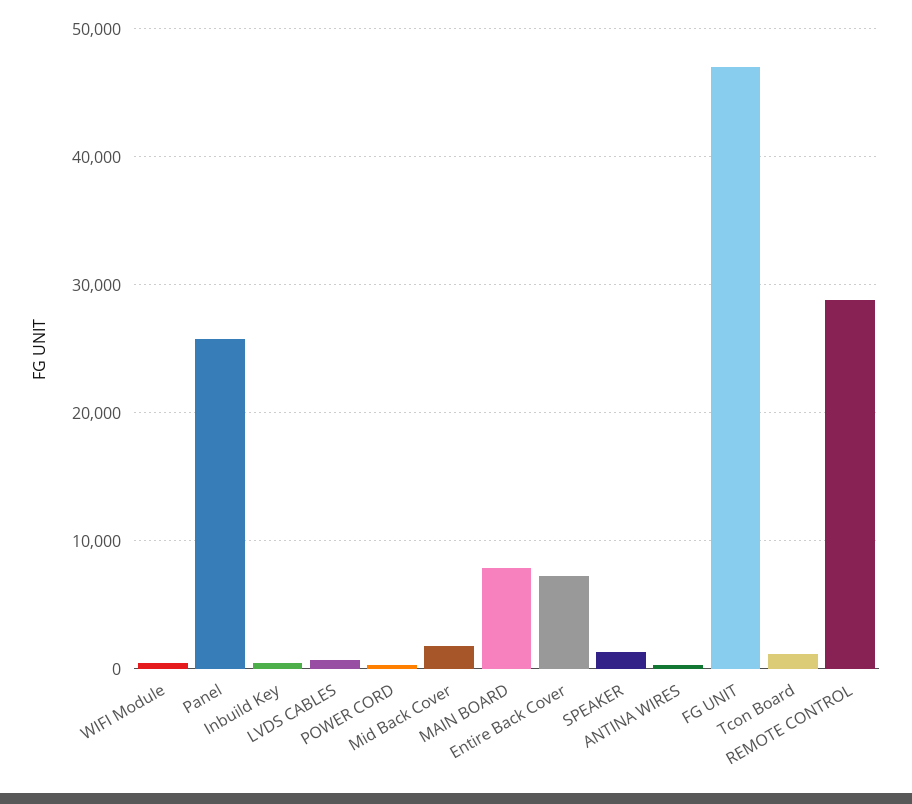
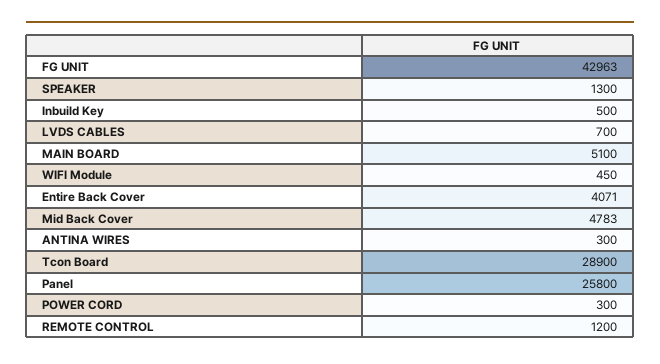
  {
    "WIFI Module": 450,
    "Panel": 25800,
    "Inbuild Key": 500,
    "LVDS CABLES": 700,
    "POWER CORD": 300,
-   "Mid Back Cover": 2000,
+   "Mid Back Cover": 4783,
-   "MAIN BOARD": 8000,
+   "MAIN BOARD": 5100,
-   "Entire Back Cover": 7000,
+   "Entire Back Cover": 4071,
    "SPEAKER": 1300,
    "ANTINA WIRES": 300,
-   "FG UNIT": 47000,
+   "FG UNIT": 42963,
-   "Tcon Board": 1000,
+   "Tcon Board": 28900,
-   "REMOTE CONTROL": 29000
+   "REMOTE CONTROL": 1200
  }

